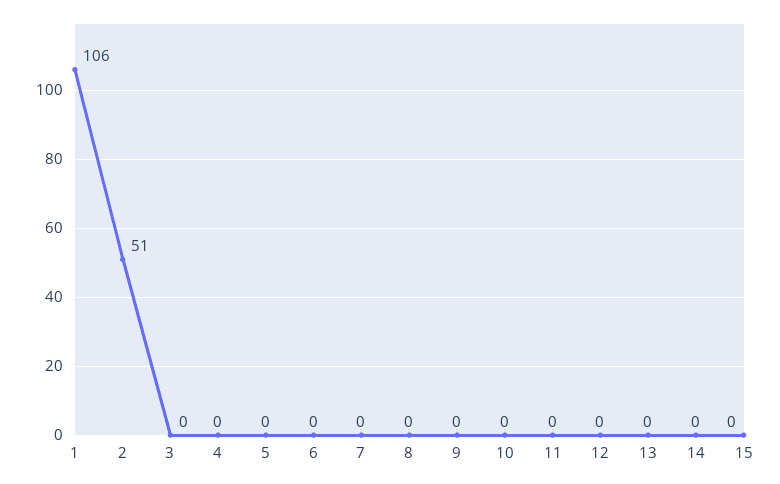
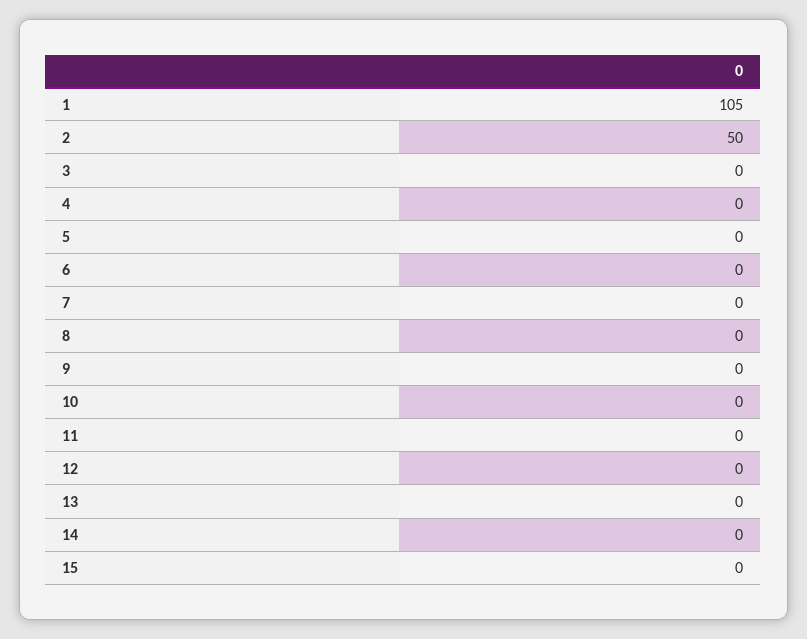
  {
-   "1": 106,
+   "1": 105,
-   "2": 51,
+   "2": 50,
    "3": 0,
    "4": 0,
    "5": 0,
    "6": 0,
    "7": 0,
    "8": 0,
    "9": 0,
    "10": 0,
    "11": 0,
    "12": 0,
    "13": 0,
    "14": 0,
    "15": 0
  }

